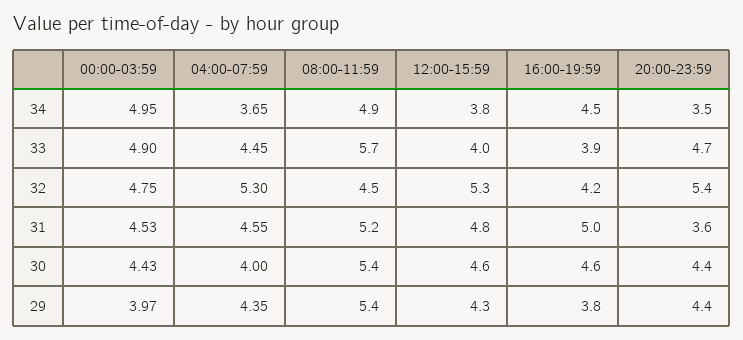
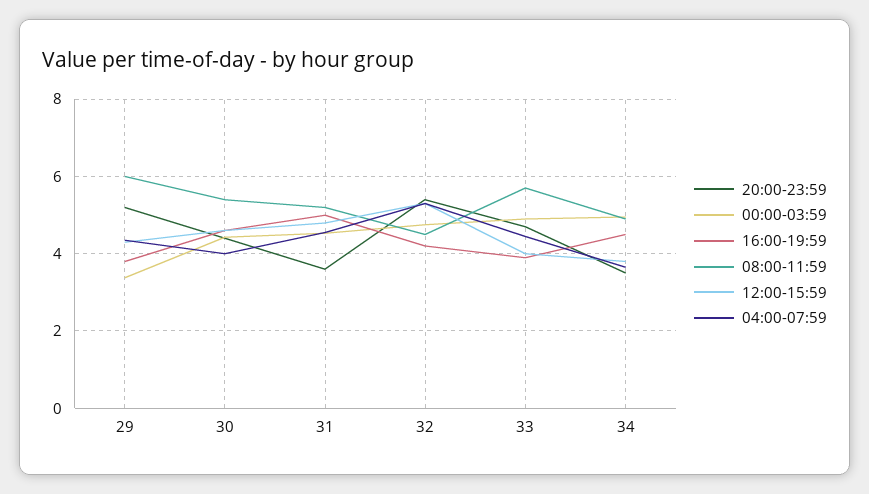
  {
    "00:00-03:59": {
      "34": 4.95,
      "33": 4.9,
      "32": 4.75,
      "31": 4.53,
      "30": 4.43,
-     "29": 3.97
+     "29": 3.4
    },
    "04:00-07:59": {
      "34": 3.65,
      "33": 4.45,
      "32": 5.3,
      "31": 4.55,
      "30": 4,
      "29": 4.35
    },
    "08:00-11:59": {
      "34": 4.9,
      "33": 5.7,
      "32": 4.5,
      "31": 5.2,
      "30": 5.4,
-     "29": 5.4
+     "29": 6
    },
    "12:00-15:59": {
      "34": 3.8,
      "33": 4,
      "32": 5.3,
      "31": 4.8,
      "30": 4.6,
      "29": 4.3
    },
    "16:00-19:59": {
      "34": 4.5,
      "33": 3.9,
      "32": 4.2,
      "31": 5,
      "30": 4.6,
      "29": 3.8
    },
    "20:00-23:59": {
      "34": 3.5,
      "33": 4.7,
      "32": 5.4,
      "31": 3.6,
      "30": 4.4,
-     "29": 4.4
+     "29": 5.2
    }
  }

